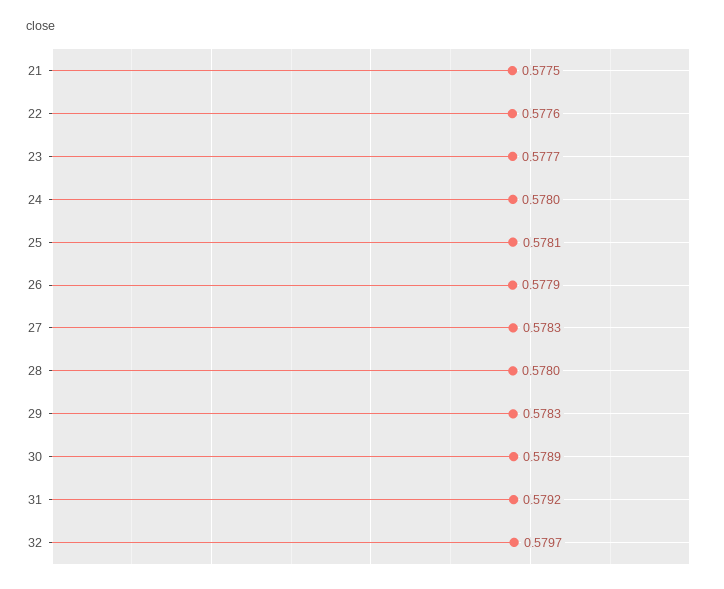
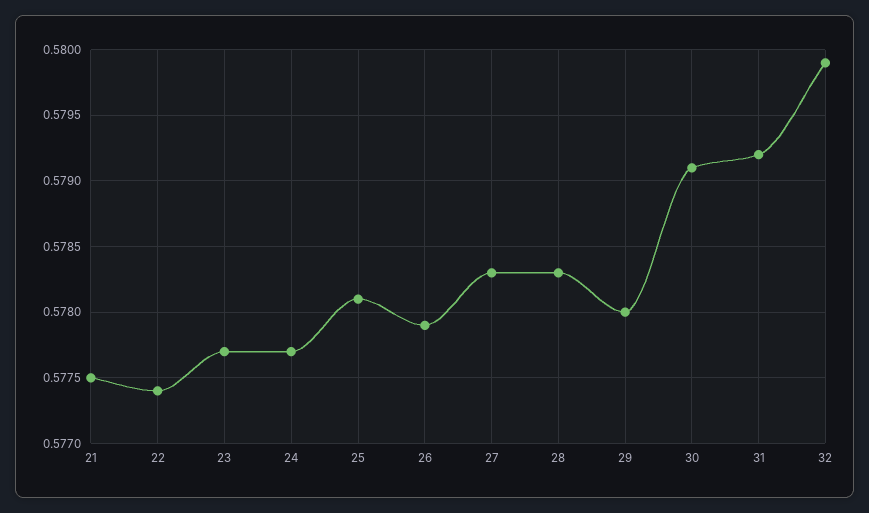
  {
    "21": 0.5775,
-   "22": 0.5776,
+   "22": 0.5774,
    "23": 0.5777,
-   "24": 0.578,
+   "24": 0.5777,
    "25": 0.5781,
    "26": 0.5779,
    "27": 0.5783,
-   "28": 0.578,
+   "28": 0.5783,
-   "29": 0.5783,
+   "29": 0.578,
-   "30": 0.5789,
+   "30": 0.5791,
    "31": 0.5792,
-   "32": 0.5797
+   "32": 0.5799
  }

